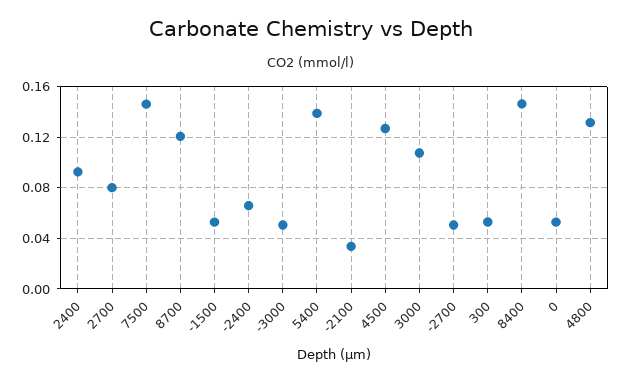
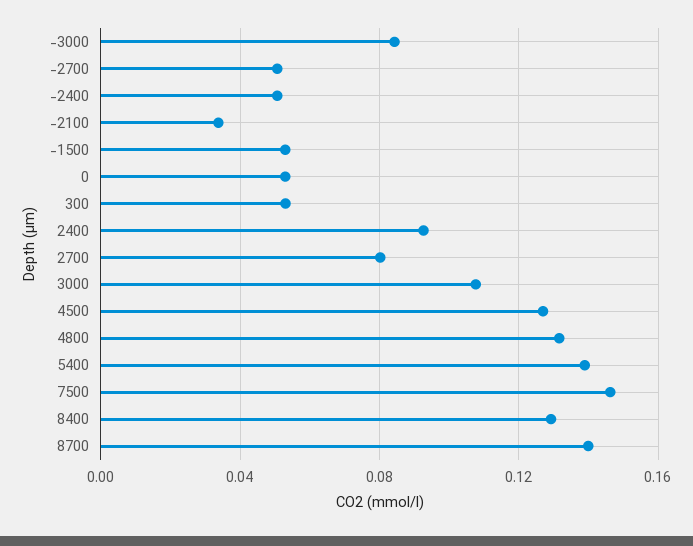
  {
    "2400": 0.095,
    "2700": 0.08,
    "7500": 0.145,
-   "8700": 0.12,
+   "8700": 0.14,
    "-1500": 0.055,
-   "-2400": 0.065,
+   "-2400": 0.05,
-   "-3000": 0.05,
+   "-3000": 0.085,
    "5400": 0.14,
    "-2100": 0.035,
    "4500": 0.125,
    "3000": 0.11,
    "-2700": 0.05,
    "300": 0.055,
-   "8400": 0.145,
+   "8400": 0.13,
    "0": 0.055,
    "4800": 0.13
  }

